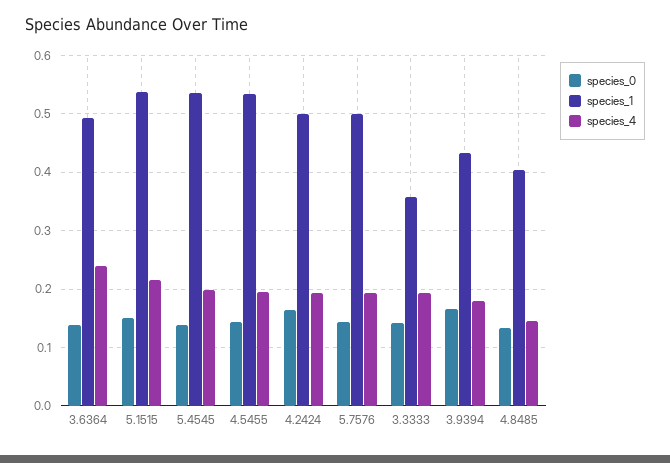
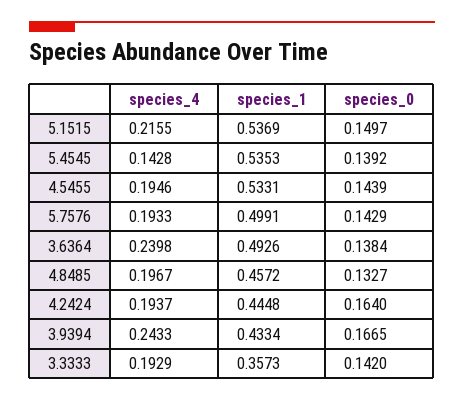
  {
    "species_0": {
      "3.6364": 0.1384,
      "5.1515": 0.1497,
      "5.4545": 0.1392,
      "4.5455": 0.1439,
      "4.2424": 0.164,
      "5.7576": 0.1429,
      "3.3333": 0.142,
      "3.9394": 0.1665,
      "4.8485": 0.1327
    },
    "species_1": {
      "3.6364": 0.4926,
      "5.1515": 0.5369,
      "5.4545": 0.5353,
      "4.5455": 0.5331,
-     "4.2424": 0.5,
+     "4.2424": 0.4448,
      "5.7576": 0.4991,
      "3.3333": 0.3573,
      "3.9394": 0.4334,
-     "4.8485": 0.4
+     "4.8485": 0.4572
    },
    "species_4": {
      "3.6364": 0.2398,
      "5.1515": 0.2155,
-     "5.4545": 0.2,
+     "5.4545": 0.1428,
      "4.5455": 0.1946,
      "4.2424": 0.1937,
      "5.7576": 0.1933,
      "3.3333": 0.1929,
-     "3.9394": 0.18,
+     "3.9394": 0.2433,
-     "4.8485": 0.14
+     "4.8485": 0.1967
    }
  }

